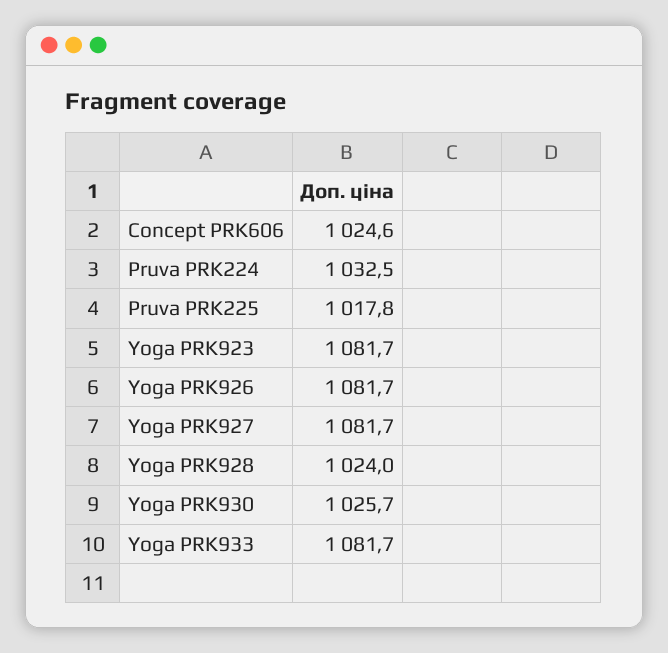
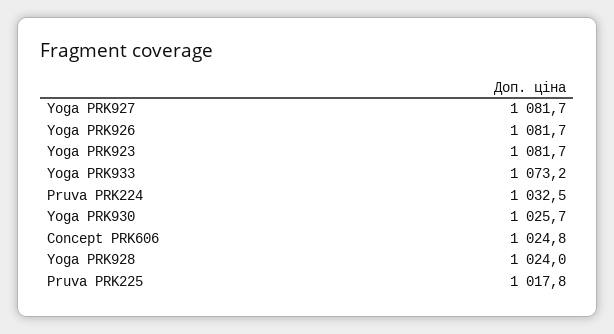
  {
-   "Concept PRK606": 1024.6,
+   "Concept PRK606": 1024.8,
    "Pruva PRK224": 1032.5,
    "Pruva PRK225": 1017.8,
    "Yoga PRK923": 1081.7,
    "Yoga PRK926": 1081.7,
    "Yoga PRK927": 1081.7,
    "Yoga PRK928": 1024,
    "Yoga PRK930": 1025.7,
-   "Yoga PRK933": 1081.7
+   "Yoga PRK933": 1073.2
  }

